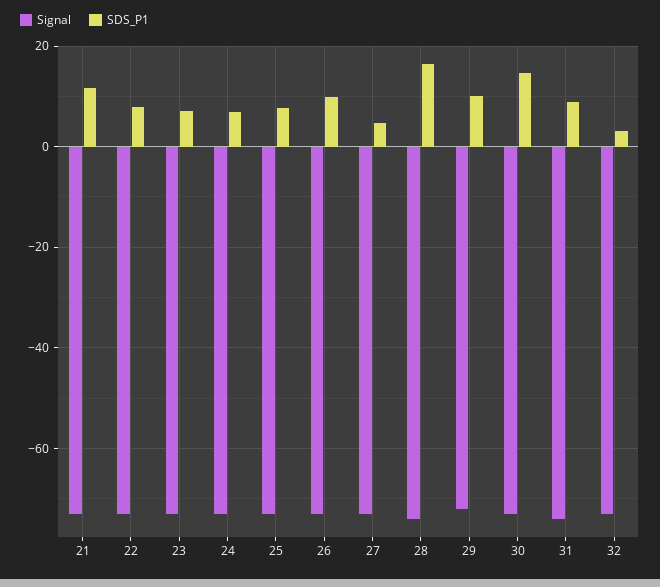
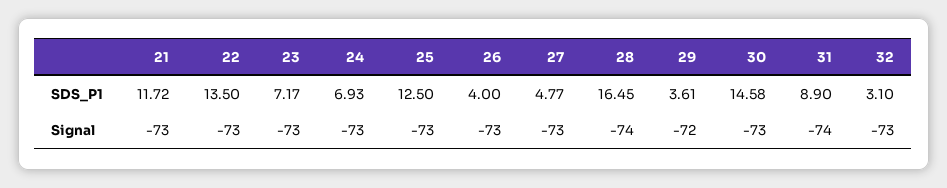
  {
    "Signal": {
      "21": -73,
      "22": -73,
      "23": -73,
      "24": -73,
      "25": -73,
      "26": -73,
      "27": -73,
      "28": -74,
      "29": -72,
      "30": -73,
      "31": -74,
      "32": -73
    },
    "SDS_P1": {
      "21": 11.72,
-     "22": 8,
+     "22": 13.5,
      "23": 7.17,
      "24": 6.93,
-     "25": 8,
+     "25": 12.5,
-     "26": 10,
+     "26": 4,
      "27": 4.77,
      "28": 16.45,
-     "29": 10,
+     "29": 3.61,
      "30": 14.58,
      "31": 8.9,
      "32": 3.1
    }
  }

